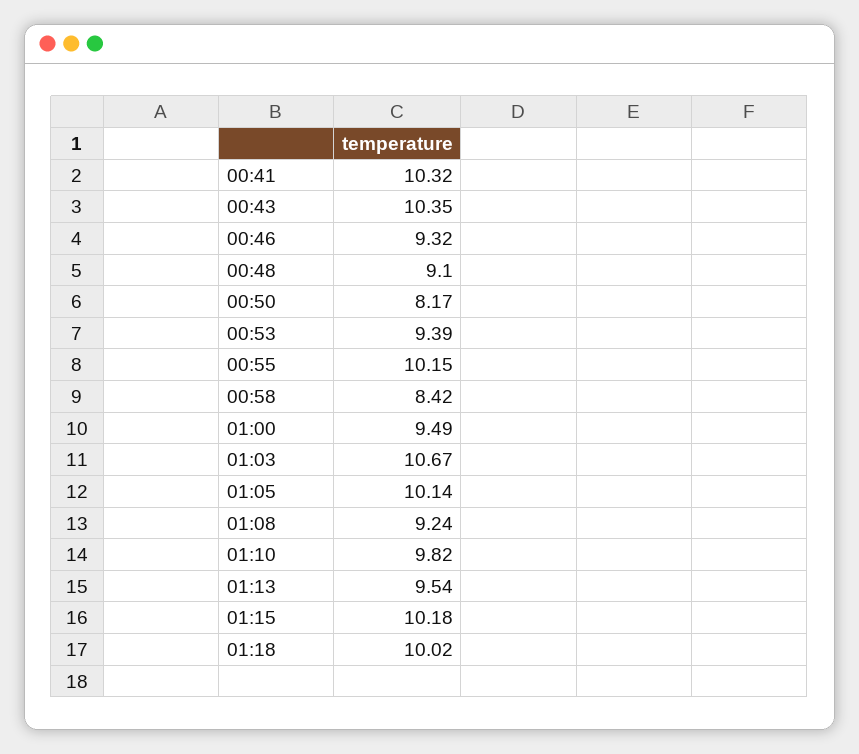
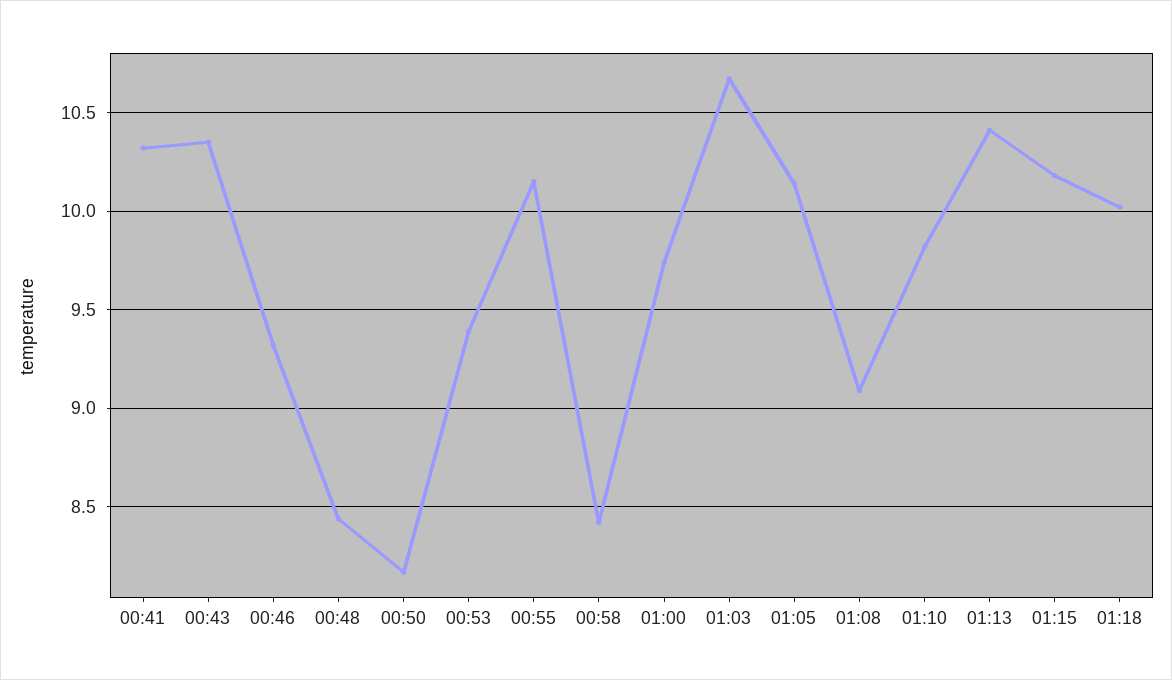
  {
    "00:41": 10.32,
    "00:43": 10.35,
    "00:46": 9.32,
-   "00:48": 9.1,
+   "00:48": 8.45,
    "00:50": 8.17,
    "00:53": 9.39,
    "00:55": 10.15,
    "00:58": 8.42,
-   "01:00": 9.49,
+   "01:00": 9.75,
    "01:03": 10.67,
    "01:05": 10.14,
-   "01:08": 9.24,
+   "01:08": 9.1,
    "01:10": 9.82,
-   "01:13": 9.54,
+   "01:13": 10.4,
    "01:15": 10.18,
    "01:18": 10.02
  }

